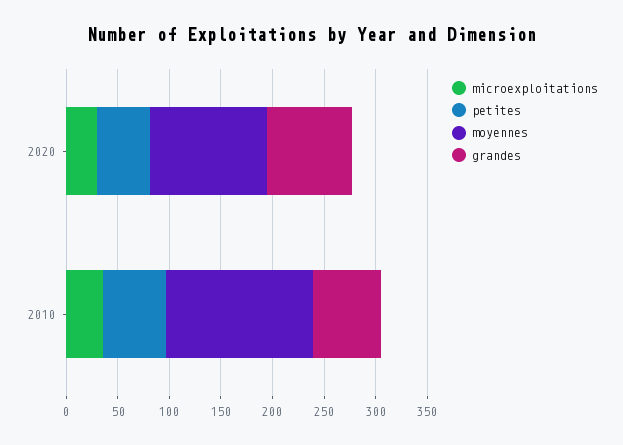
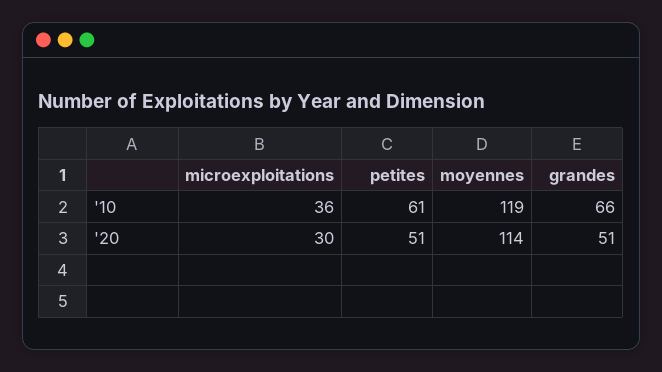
  {
    "microexploitations": {
      "2020": 30,
      "2010": 36
    },
    "petites": {
      "2020": 51,
      "2010": 61
    },
    "moyennes": {
      "2020": 114,
-     "2010": 140
+     "2010": 119
    },
    "grandes": {
-     "2020": 80,
+     "2020": 51,
      "2010": 66
    }
  }

